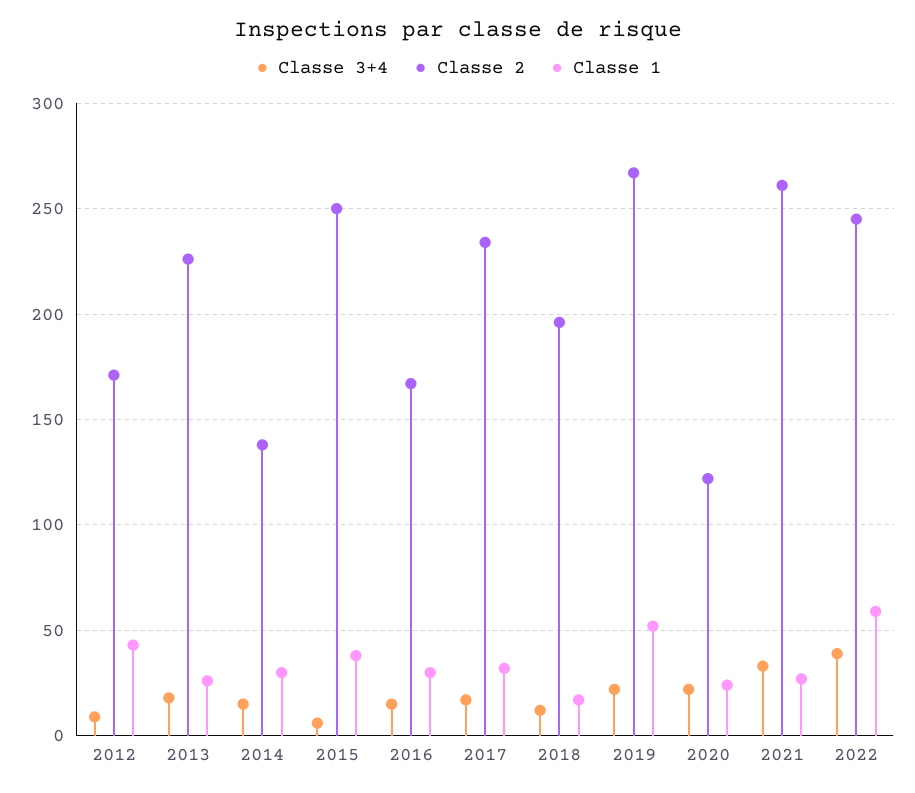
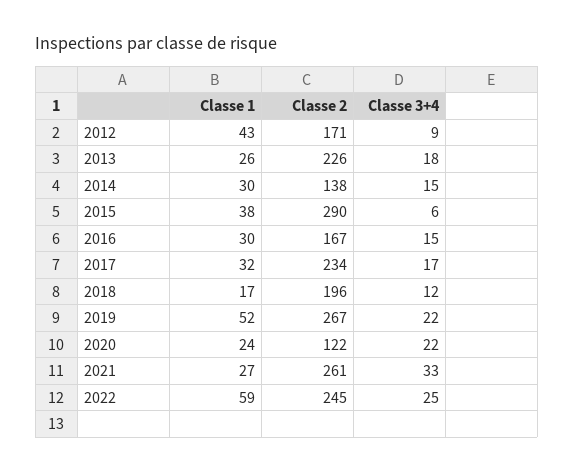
  {
    "Classe 3+4": {
      "2012": 9,
      "2013": 18,
      "2014": 15,
      "2015": 6,
      "2016": 15,
      "2017": 17,
      "2018": 12,
      "2019": 22,
      "2020": 22,
      "2021": 33,
-     "2022": 40
+     "2022": 25
    },
    "Classe 2": {
      "2012": 171,
      "2013": 226,
      "2014": 138,
-     "2015": 250,
+     "2015": 290,
      "2016": 167,
      "2017": 234,
      "2018": 196,
      "2019": 267,
      "2020": 122,
      "2021": 261,
      "2022": 245
    },
    "Classe 1": {
      "2012": 43,
      "2013": 26,
      "2014": 30,
      "2015": 38,
      "2016": 30,
      "2017": 32,
      "2018": 17,
      "2019": 52,
      "2020": 24,
      "2021": 27,
      "2022": 59
    }
  }

